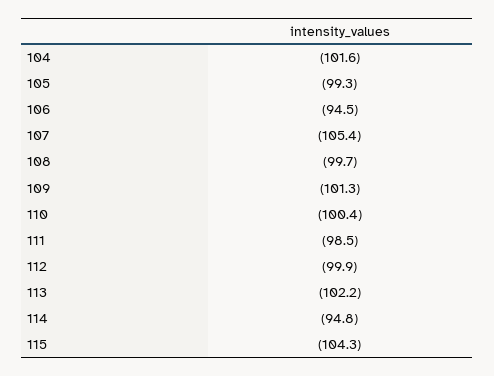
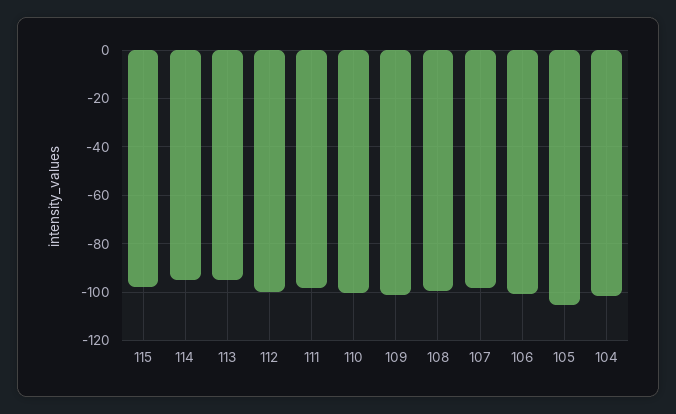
  {
    "104": -101.6,
-   "105": -99.3,
+   "105": -105,
-   "106": -94.5,
+   "106": -100,
-   "107": -105.4,
+   "107": -97.5,
    "108": -99.7,
    "109": -101.3,
    "110": -100.4,
    "111": -98.5,
    "112": -99.9,
-   "113": -102.2,
+   "113": -95,
    "114": -94.8,
-   "115": -104.3
+   "115": -97.5
  }

